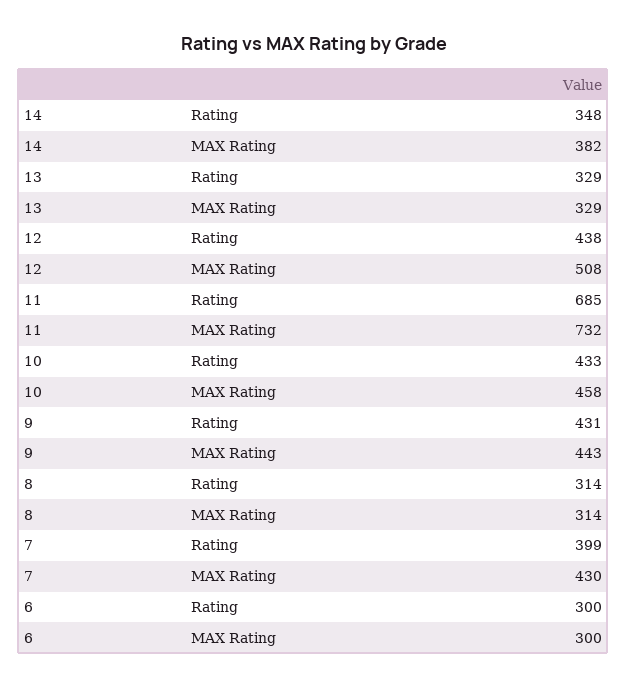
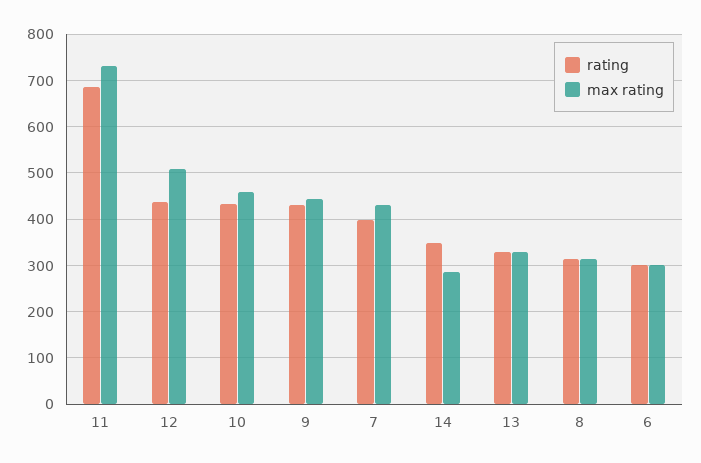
  {
    "Rating": {
      "14": 348,
      "13": 329,
      "12": 438,
      "11": 685,
      "10": 433,
      "9": 431,
      "8": 314,
      "7": 399,
      "6": 300
    },
    "MAX Rating": {
-     "14": 382,
+     "14": 280,
      "13": 329,
      "12": 508,
      "11": 732,
      "10": 458,
      "9": 443,
      "8": 314,
      "7": 430,
      "6": 300
    }
  }

